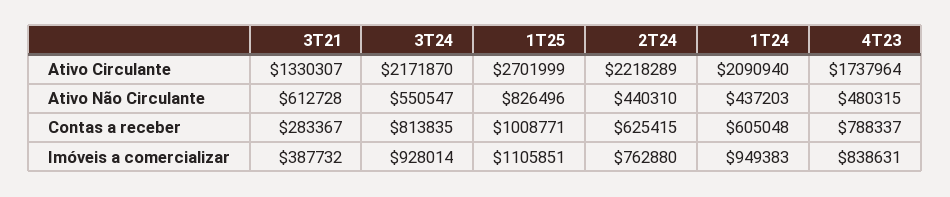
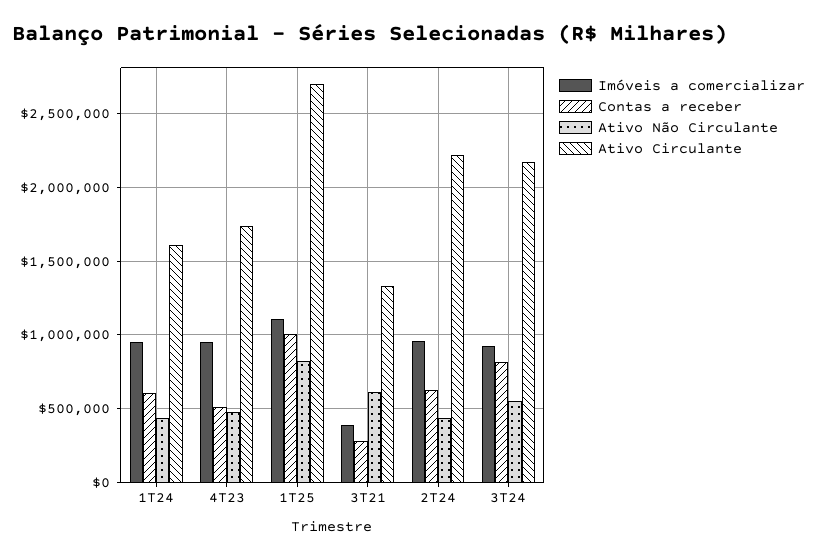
  {
    "Ativo Circulante": {
      "3T21": 1330307,
      "3T24": 2171870,
      "1T25": 2701999,
      "2T24": 2218289,
-     "1T24": 2090940,
+     "1T24": 1600000,
      "4T23": 1737964
    },
    "Ativo Não Circulante": {
      "3T21": 612728,
      "3T24": 550547,
      "1T25": 826496,
      "2T24": 440310,
      "1T24": 437203,
      "4T23": 480315
    },
    "Contas a receber": {
      "3T21": 283367,
      "3T24": 813835,
      "1T25": 1008771,
      "2T24": 625415,
      "1T24": 605048,
-     "4T23": 788337
+     "4T23": 500000
    },
    "Imóveis a comercializar": {
      "3T21": 387732,
      "3T24": 928014,
      "1T25": 1105851,
-     "2T24": 762880,
+     "2T24": 950000,
      "1T24": 949383,
-     "4T23": 838631
+     "4T23": 950000
    }
  }

